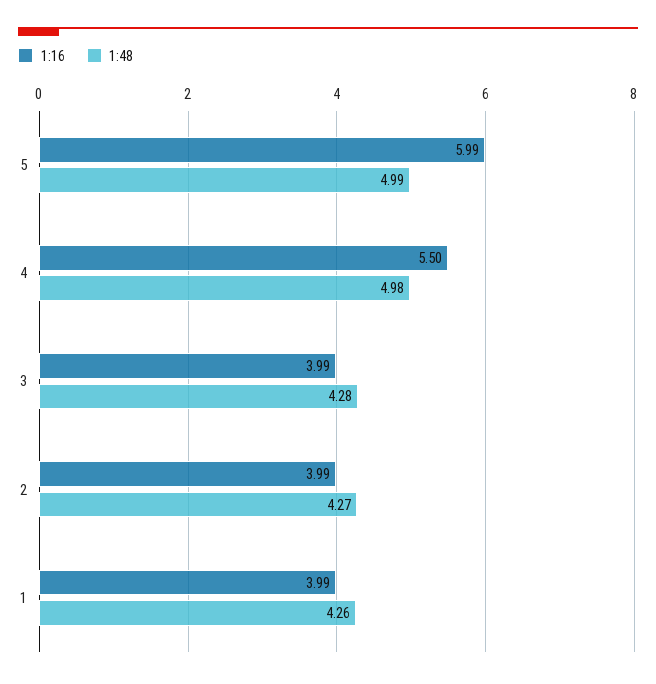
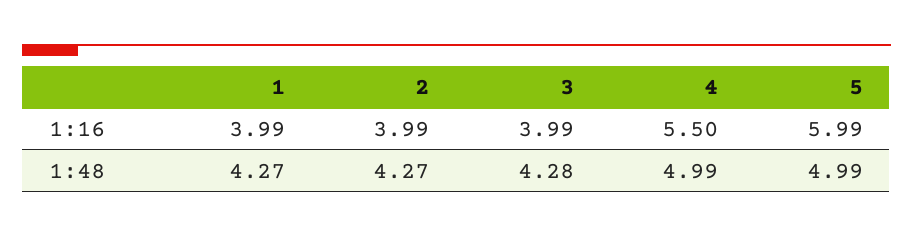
  {
    "1:16": {
      "5": 5.99,
      "4": 5.5,
      "3": 3.99,
      "2": 3.99,
      "1": 3.99
    },
    "1:48": {
      "5": 4.99,
-     "4": 4.98,
+     "4": 4.99,
      "3": 4.28,
      "2": 4.27,
-     "1": 4.26
+     "1": 4.27
    }
  }

